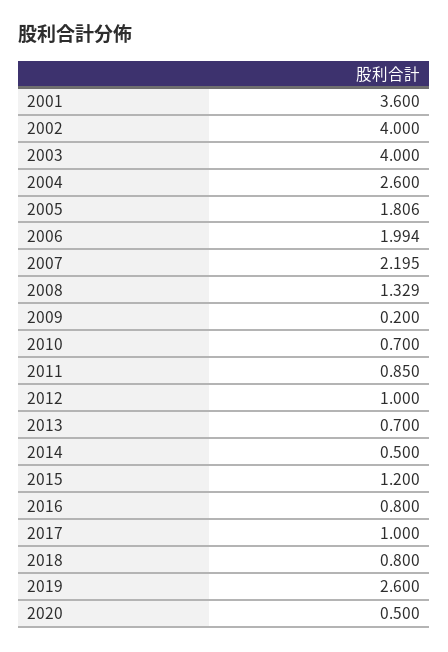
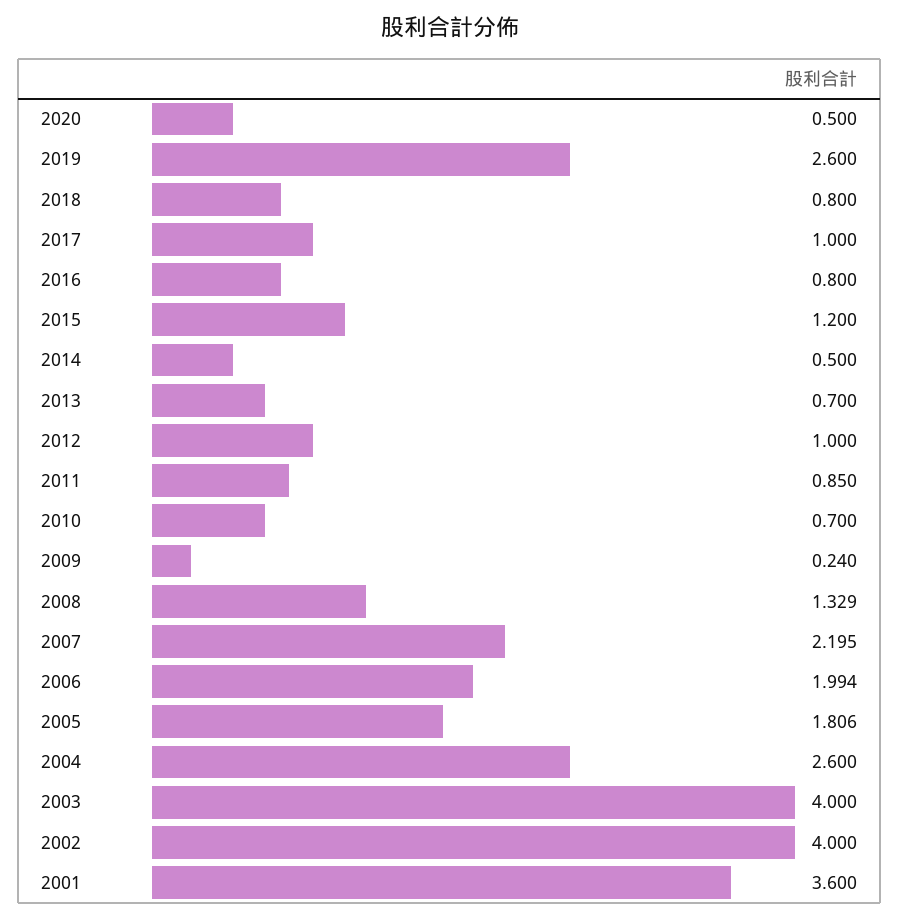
  {
    "2001": 3.6,
    "2002": 4,
    "2003": 4,
    "2004": 2.6,
    "2005": 1.806,
    "2006": 1.994,
    "2007": 2.195,
    "2008": 1.329,
-   "2009": 0.2,
+   "2009": 0.24,
    "2010": 0.7,
    "2011": 0.85,
    "2012": 1,
    "2013": 0.7,
    "2014": 0.5,
    "2015": 1.2,
    "2016": 0.8,
    "2017": 1,
    "2018": 0.8,
    "2019": 2.6,
    "2020": 0.5
  }

